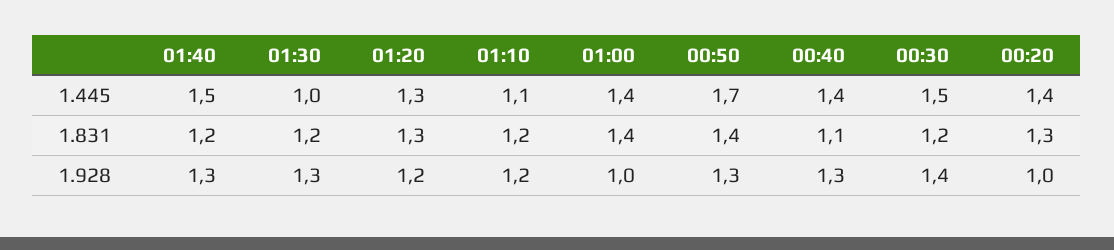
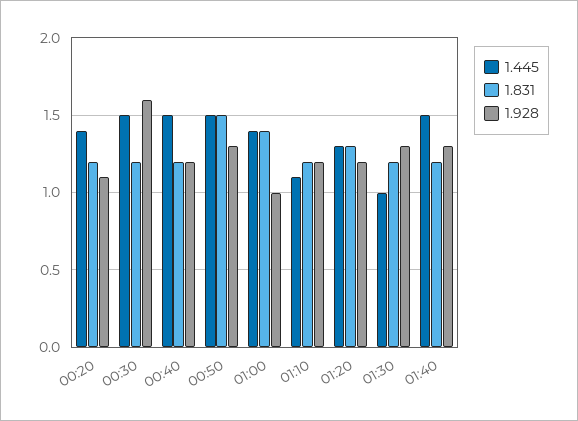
  {
    "1.445": {
      "01:40": 1.5,
      "01:30": 1,
      "01:20": 1.3,
      "01:10": 1.1,
      "01:00": 1.4,
-     "00:50": 1.7,
+     "00:50": 1.5,
-     "00:40": 1.4,
+     "00:40": 1.5,
      "00:30": 1.5,
      "00:20": 1.4
    },
    "1.831": {
      "01:40": 1.2,
      "01:30": 1.2,
      "01:20": 1.3,
      "01:10": 1.2,
      "01:00": 1.4,
-     "00:50": 1.4,
+     "00:50": 1.5,
-     "00:40": 1.1,
+     "00:40": 1.2,
      "00:30": 1.2,
-     "00:20": 1.3
+     "00:20": 1.2
    },
    "1.928": {
      "01:40": 1.3,
      "01:30": 1.3,
      "01:20": 1.2,
      "01:10": 1.2,
      "01:00": 1,
      "00:50": 1.3,
-     "00:40": 1.3,
+     "00:40": 1.2,
-     "00:30": 1.4,
+     "00:30": 1.6,
-     "00:20": 1
+     "00:20": 1.1
    }
  }

